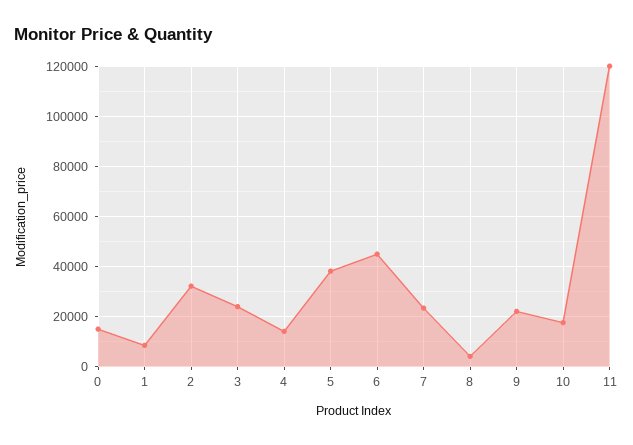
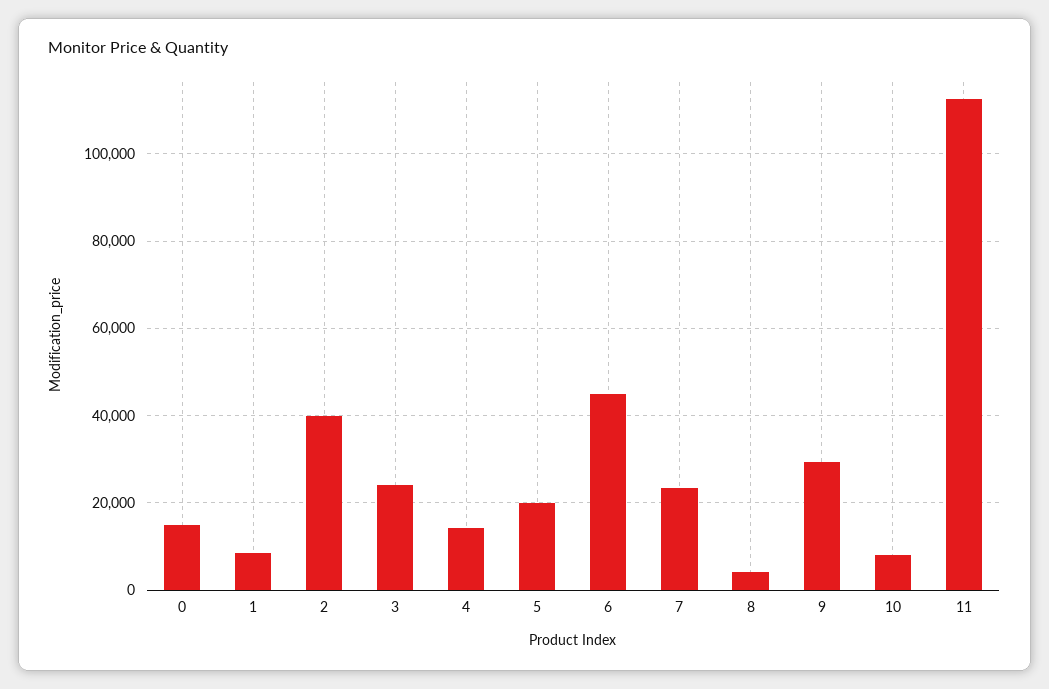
  {
    "0": 14000,
    "1": 8000,
-   "2": 32500,
+   "2": 40000,
    "3": 24000,
    "4": 14000,
-   "5": 37500,
+   "5": 20000,
    "6": 44000,
    "7": 24000,
    "8": 4000,
-   "9": 22500,
+   "9": 30000,
-   "10": 17500,
+   "10": 8000,
-   "11": 120000
+   "11": 112000
  }

